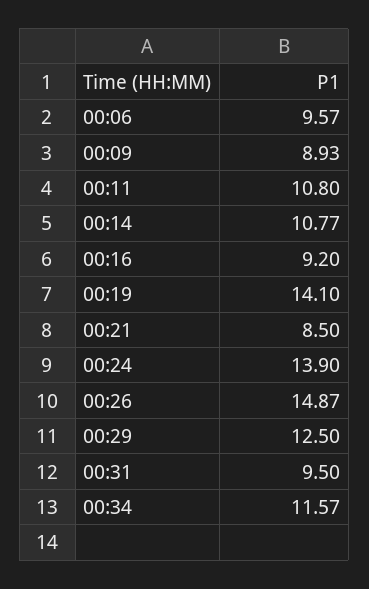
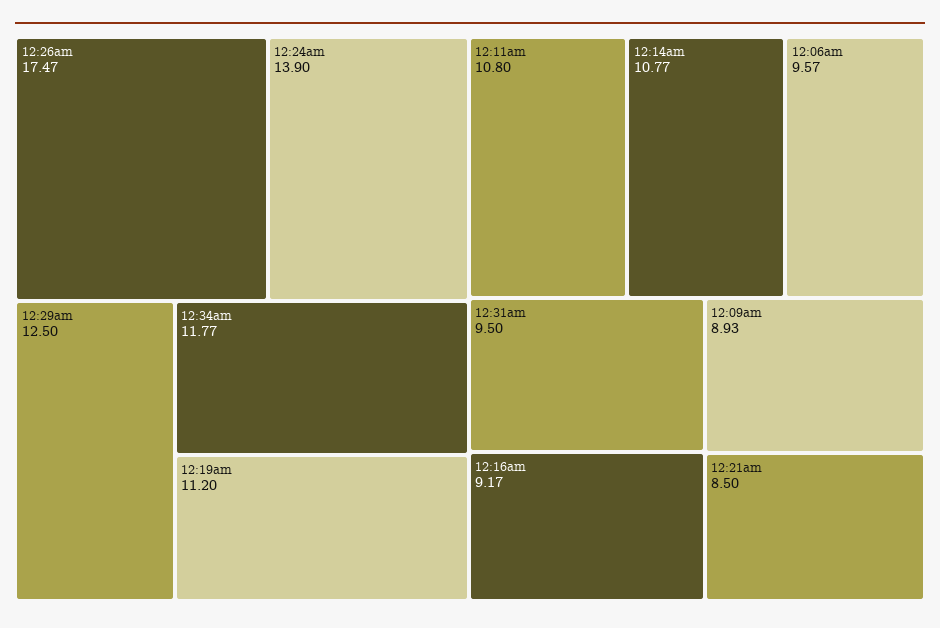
  {
    "00:06": 9.57,
    "00:09": 8.93,
    "00:11": 10.8,
    "00:14": 10.77,
-   "00:16": 9.2,
+   "00:16": 9.17,
-   "00:19": 14.1,
+   "00:19": 11.2,
    "00:21": 8.5,
    "00:24": 13.9,
-   "00:26": 14.87,
+   "00:26": 17.47,
    "00:29": 12.5,
    "00:31": 9.5,
-   "00:34": 11.57
+   "00:34": 11.77
  }

